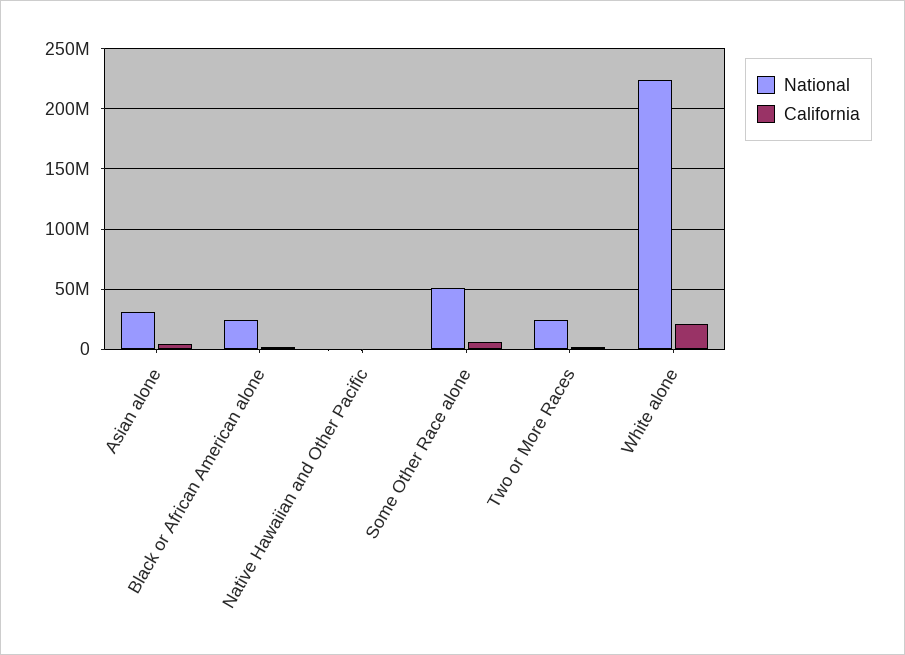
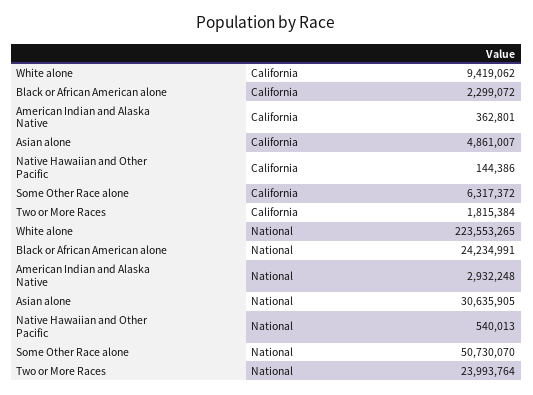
  {
    "National": {
      "Asian alone": 30635905,
      "Black or African American alone": 24234991,
      "Native Hawaiian and Other Pacific": 540013,
      "Some Other Race alone": 50730070,
      "Two or More Races": 23993764,
-     "White alone": 223553265
+     "White alone": 223553265,
+     "American Indian and Alaska Native": 2932248
    },
    "California": {
      "Asian alone": 4861007,
      "Black or African American alone": 2299072,
      "Native Hawaiian and Other Pacific": 144386,
      "Some Other Race alone": 6317372,
      "Two or More Races": 1815384,
-     "White alone": 20000000
+     "White alone": 9419062,
+     "American Indian and Alaska Native": 362801
    }
  }

